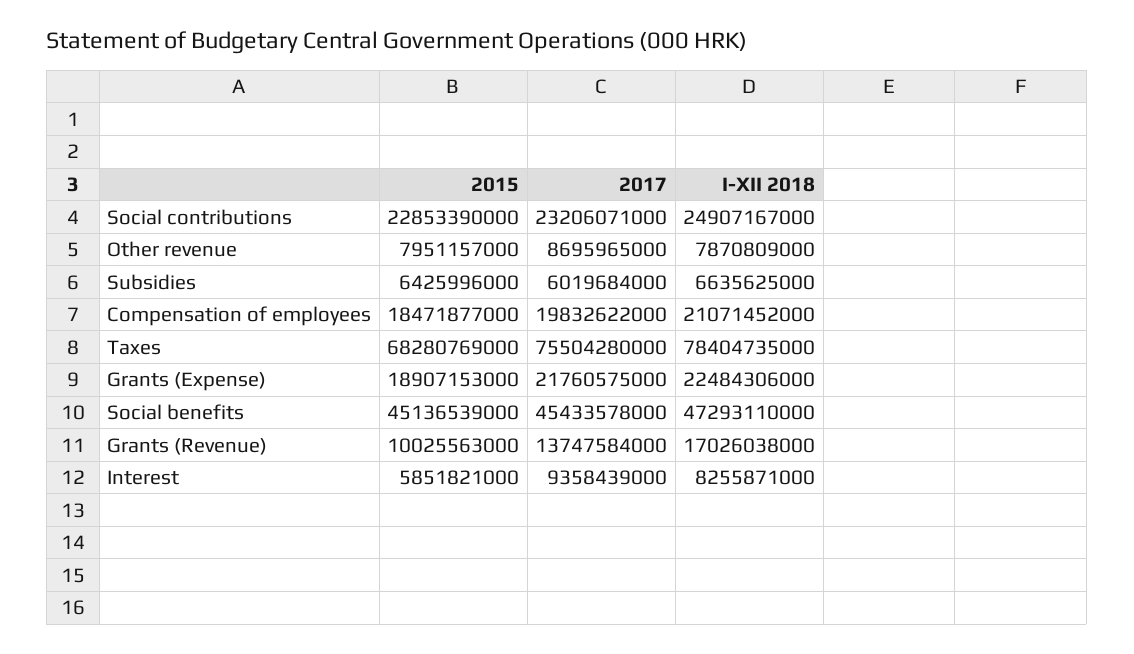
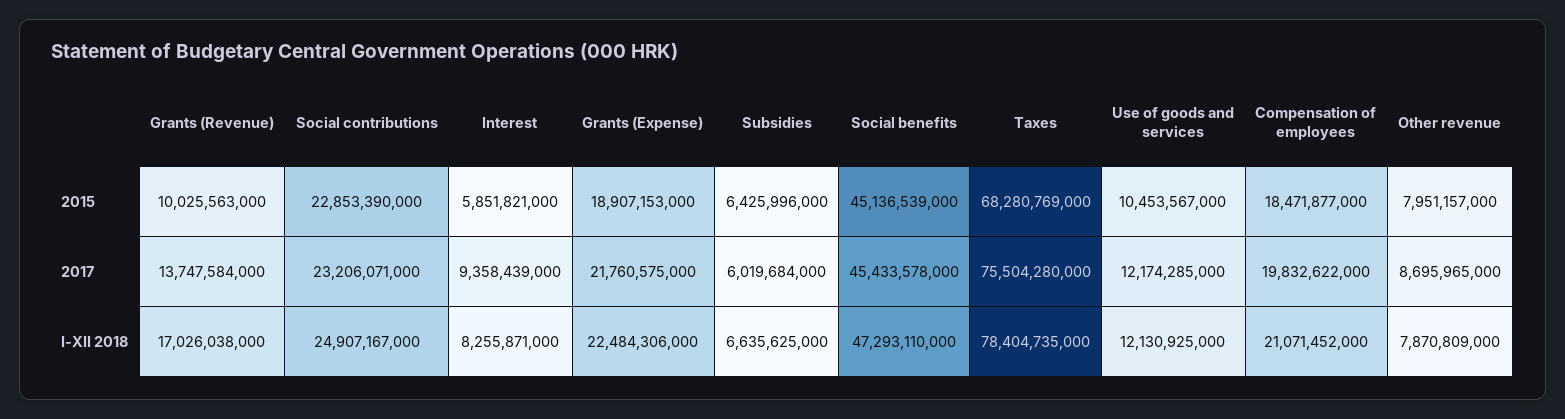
  {
    "2015": {
      "Social contributions": 22853390000,
      "Other revenue": 7951157000,
      "Subsidies": 6425996000,
      "Compensation of employees": 18471877000,
      "Taxes": 68280769000,
      "Grants (Expense)": 18907153000,
      "Social benefits": 45136539000,
      "Grants (Revenue)": 10025563000,
-     "Interest": 5851821000
+     "Interest": 5851821000,
+     "Use of goods and services": 10453567000
    },
    "2017": {
      "Social contributions": 23206071000,
      "Other revenue": 8695965000,
      "Subsidies": 6019684000,
      "Compensation of employees": 19832622000,
      "Taxes": 75504280000,
      "Grants (Expense)": 21760575000,
      "Social benefits": 45433578000,
      "Grants (Revenue)": 13747584000,
-     "Interest": 9358439000
+     "Interest": 9358439000,
+     "Use of goods and services": 12174285000
    },
    "I-XII 2018": {
      "Social contributions": 24907167000,
      "Other revenue": 7870809000,
      "Subsidies": 6635625000,
      "Compensation of employees": 21071452000,
      "Taxes": 78404735000,
      "Grants (Expense)": 22484306000,
      "Social benefits": 47293110000,
      "Grants (Revenue)": 17026038000,
-     "Interest": 8255871000
+     "Interest": 8255871000,
+     "Use of goods and services": 12130925000
    }
  }

